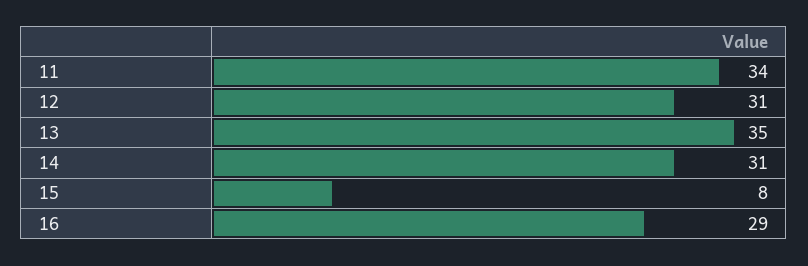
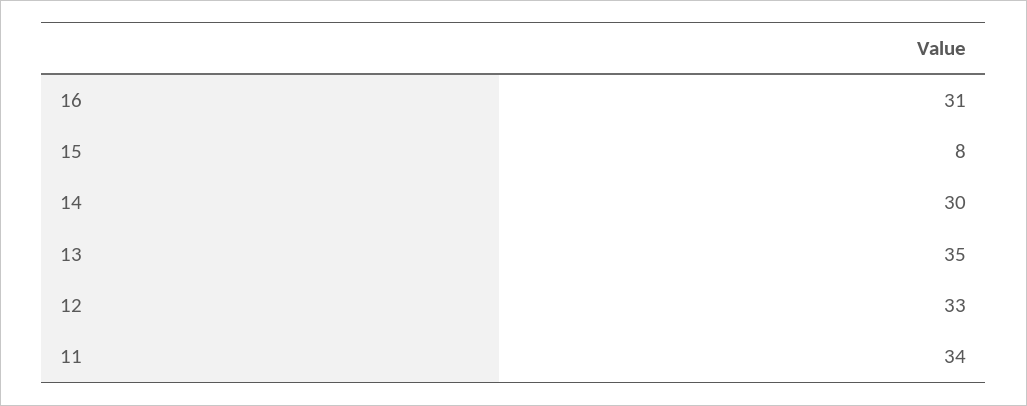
  {
    "11": 34,
-   "12": 31,
+   "12": 33,
    "13": 35,
-   "14": 31,
+   "14": 30,
    "15": 8,
-   "16": 29
+   "16": 31
  }

